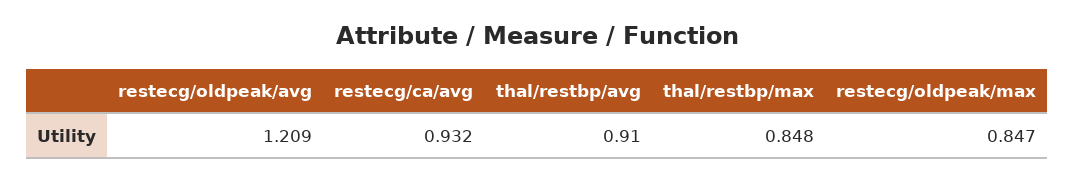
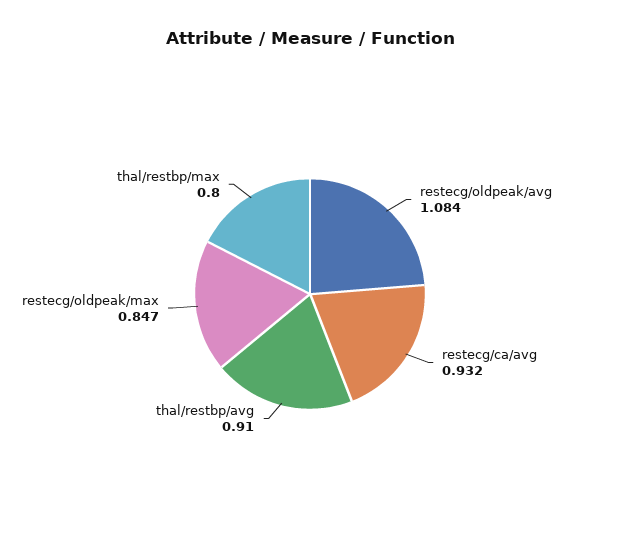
  {
-   "restecg/oldpeak/avg": 1.209,
+   "restecg/oldpeak/avg": 1.084,
    "restecg/ca/avg": 0.932,
    "thal/restbp/avg": 0.91,
-   "thal/restbp/max": 0.848,
+   "thal/restbp/max": 0.8,
    "restecg/oldpeak/max": 0.847
  }

